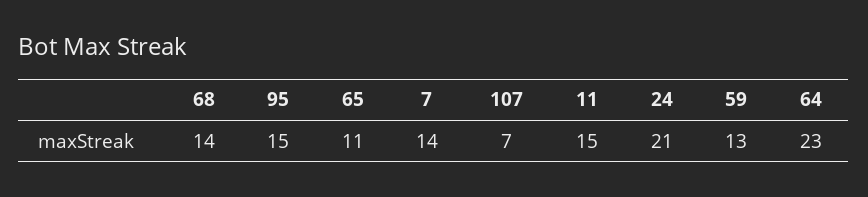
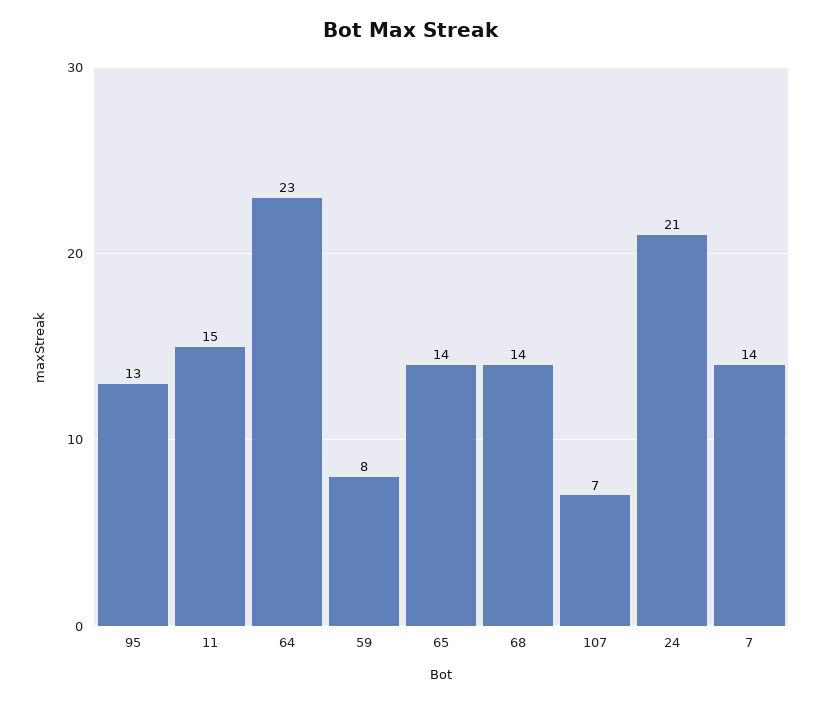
  {
    "68": 14,
-   "95": 15,
+   "95": 13,
-   "65": 11,
+   "65": 14,
    "7": 14,
    "107": 7,
    "11": 15,
    "24": 21,
-   "59": 13,
+   "59": 8,
    "64": 23
  }

